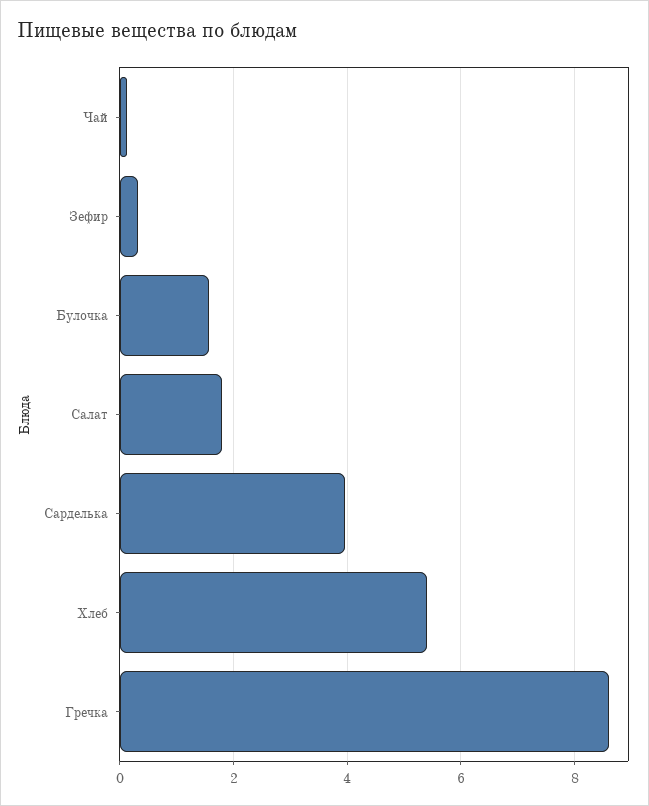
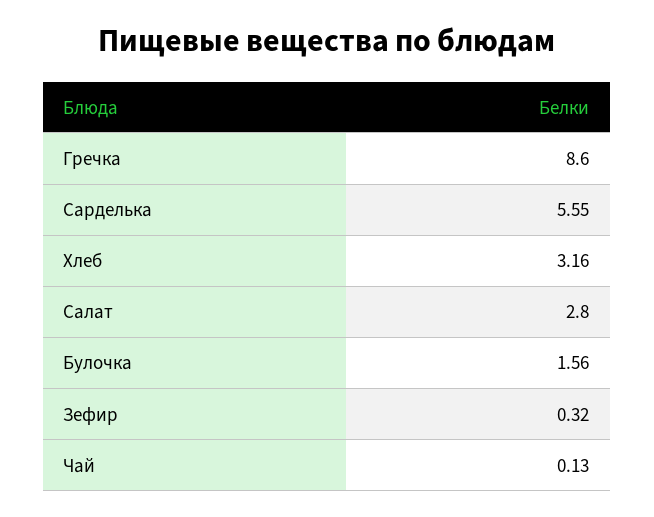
  {
    "Чай": 0.13,
    "Зефир": 0.32,
    "Булочка": 1.56,
-   "Салат": 1.8,
+   "Салат": 2.8,
-   "Сарделька": 4,
+   "Сарделька": 5.55,
-   "Хлеб": 5.4,
+   "Хлеб": 3.16,
    "Гречка": 8.6
  }

